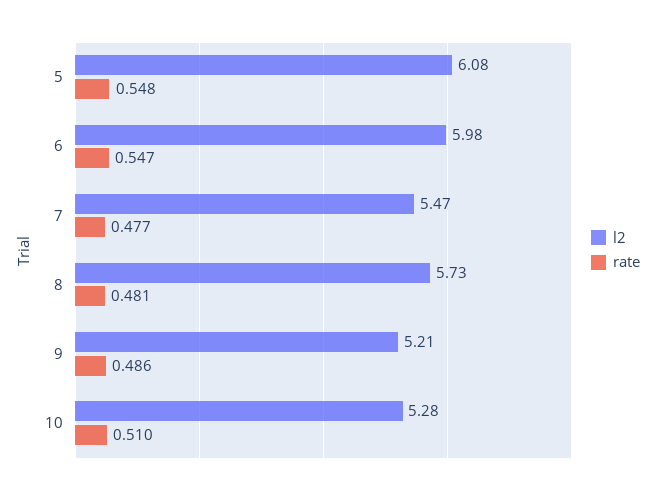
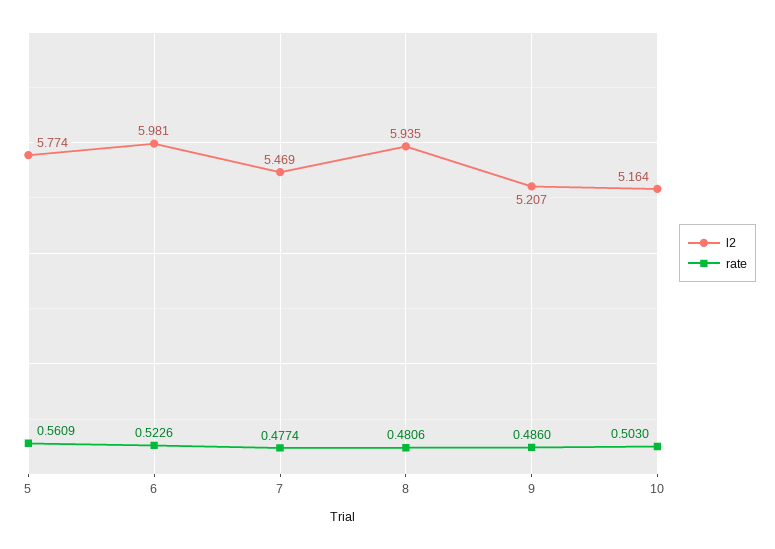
  {
    "l2": {
-     "5": 6.08,
+     "5": 5.774,
      "6": 5.981,
      "7": 5.469,
-     "8": 5.73,
+     "8": 5.935,
      "9": 5.207,
-     "10": 5.28
+     "10": 5.164
    },
    "rate": {
-     "5": 0.548,
+     "5": 0.5609,
-     "6": 0.547,
+     "6": 0.5226,
      "7": 0.4774,
      "8": 0.4806,
      "9": 0.486,
-     "10": 0.51
+     "10": 0.503
    }
  }

